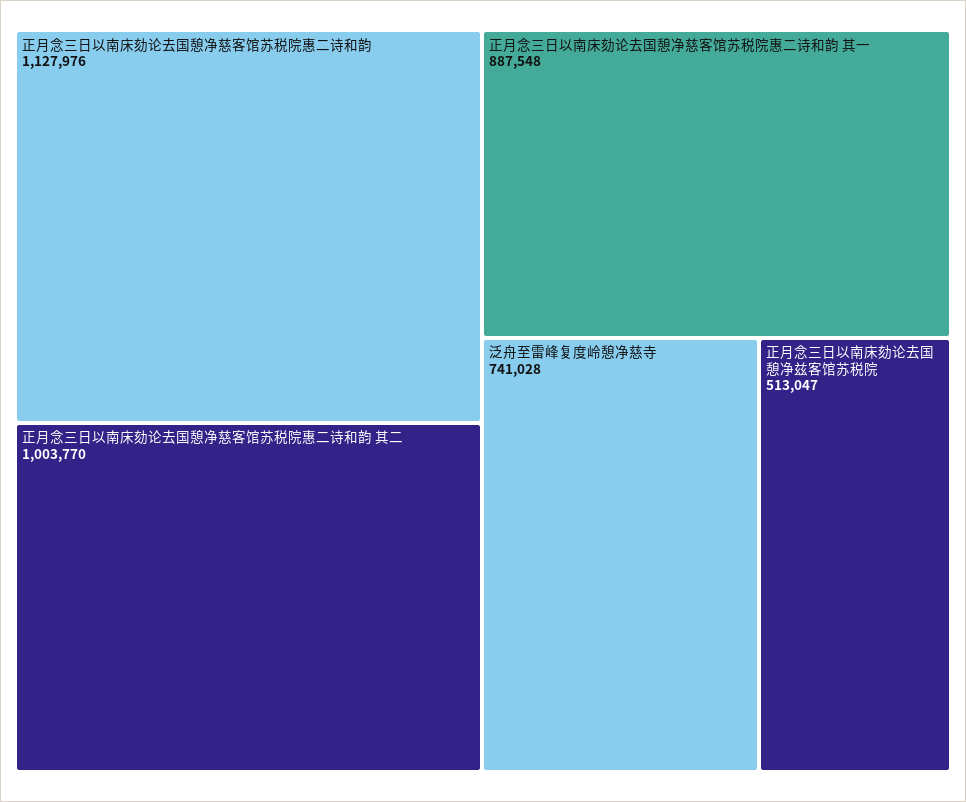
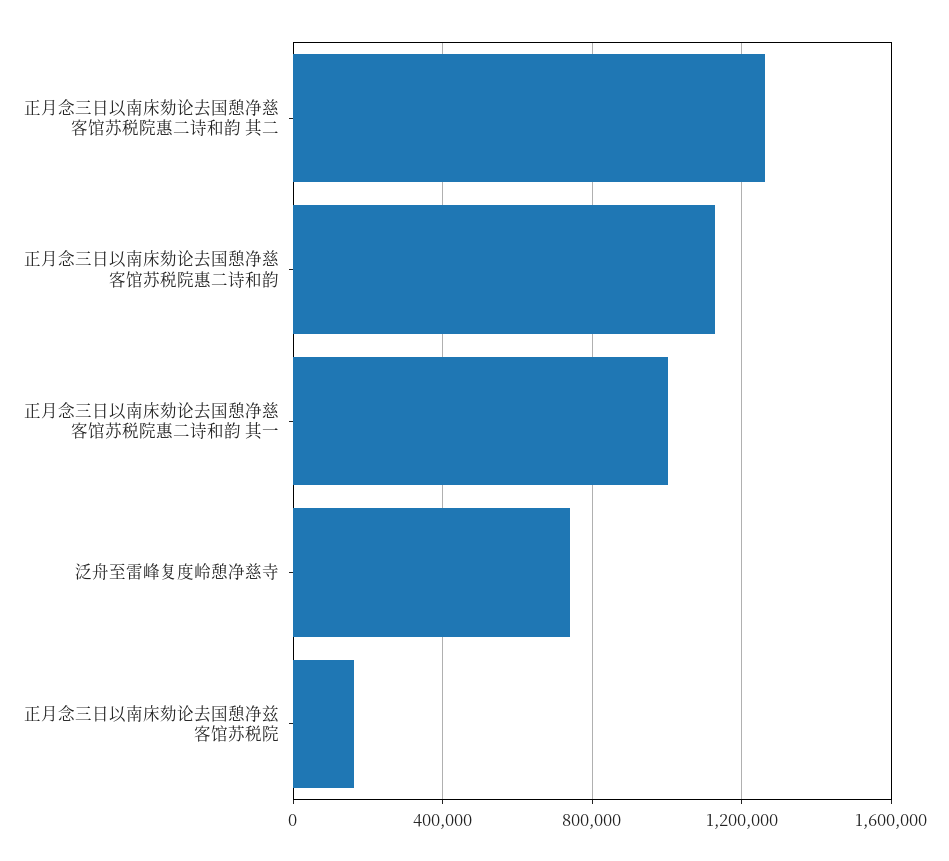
  {
    "正月念三日以南床劾论去国憩净慈客馆苏税院惠二诗和韵": 1127976,
-   "正月念三日以南床劾论去国憩净慈客馆苏税院惠二诗和韵 其二": 1003770,
+   "正月念三日以南床劾论去国憩净慈客馆苏税院惠二诗和韵 其二": 1250000,
-   "正月念三日以南床劾论去国憩净慈客馆苏税院惠二诗和韵 其一": 887548,
+   "正月念三日以南床劾论去国憩净慈客馆苏税院惠二诗和韵 其一": 1000000,
    "泛舟至雷峰复度岭憩净慈寺": 741028,
-   "正月念三日以南床劾论去国憩净兹客馆苏税院": 513047
+   "正月念三日以南床劾论去国憩净兹客馆苏税院": 150000
  }

